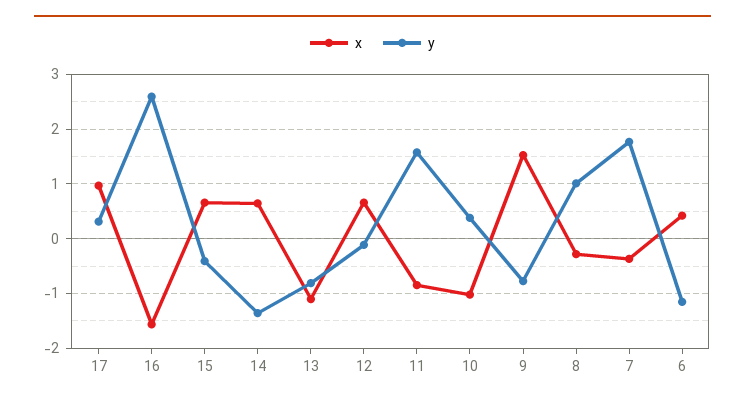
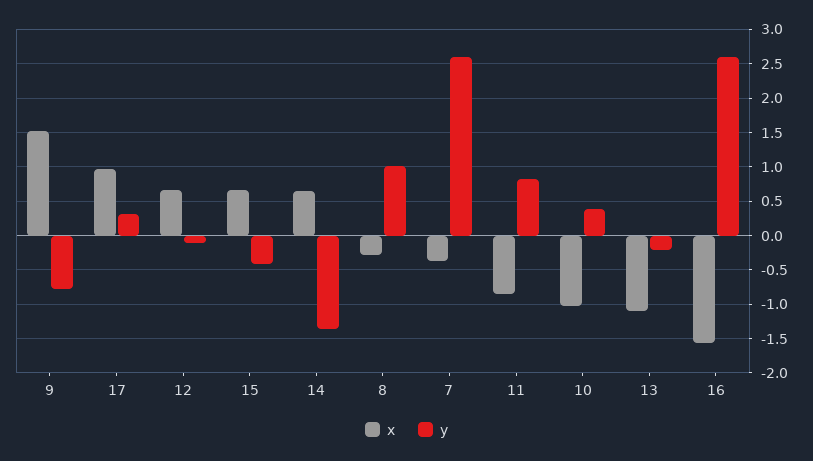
  {
    "x": {
      "17": 1,
      "16": -1.6,
      "15": 0.7,
      "14": 0.6,
      "13": -1.1,
      "12": 0.7,
      "11": -0.8,
      "10": -1,
      "9": 1.5,
      "8": -0.3,
-     "7": -0.4,
+     "7": -0.4
-     "6": 0.4
    },
    "y": {
      "17": 0.3,
      "16": 2.6,
      "15": -0.4,
      "14": -1.4,
-     "13": -0.8,
+     "13": -0.2,
      "12": -0.1,
-     "11": 1.6,
+     "11": 0.8,
      "10": 0.4,
      "9": -0.8,
      "8": 1,
-     "7": 1.8,
+     "7": 2.6
-     "6": -1.2
    }
  }

